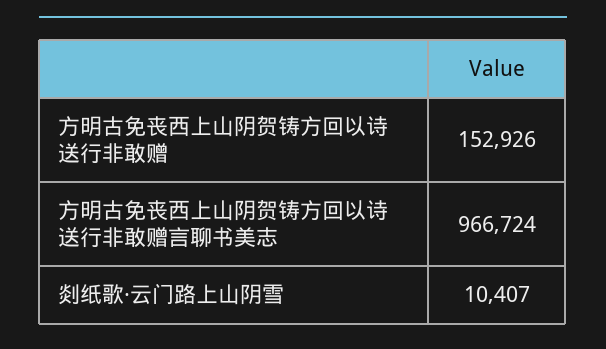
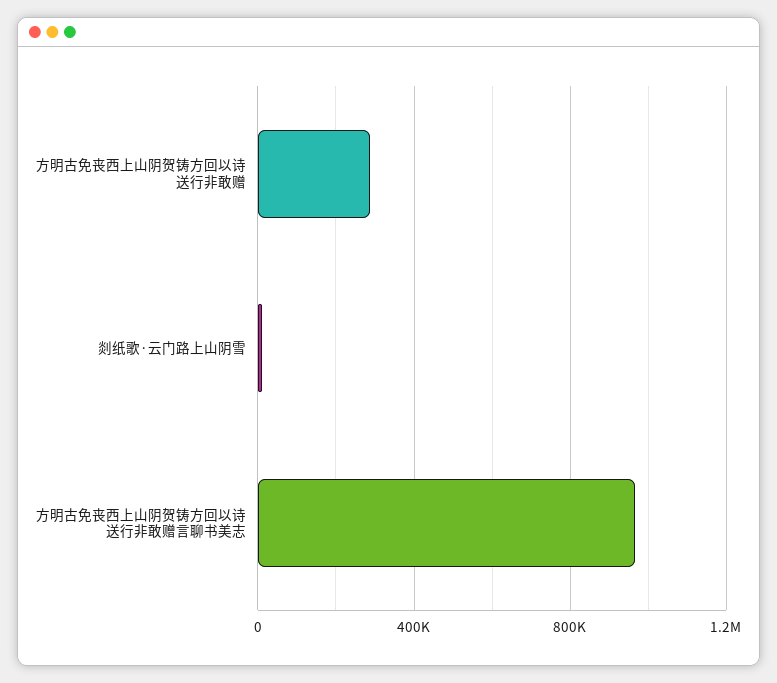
  {
-   "方明古免丧西上山阴贺铸方回以诗送行非敢赠": 152926,
+   "方明古免丧西上山阴贺铸方回以诗送行非敢赠": 300000,
    "方明古免丧西上山阴贺铸方回以诗送行非敢赠言聊书美志": 966724,
    "剡纸歌·云门路上山阴雪": 10407
  }

